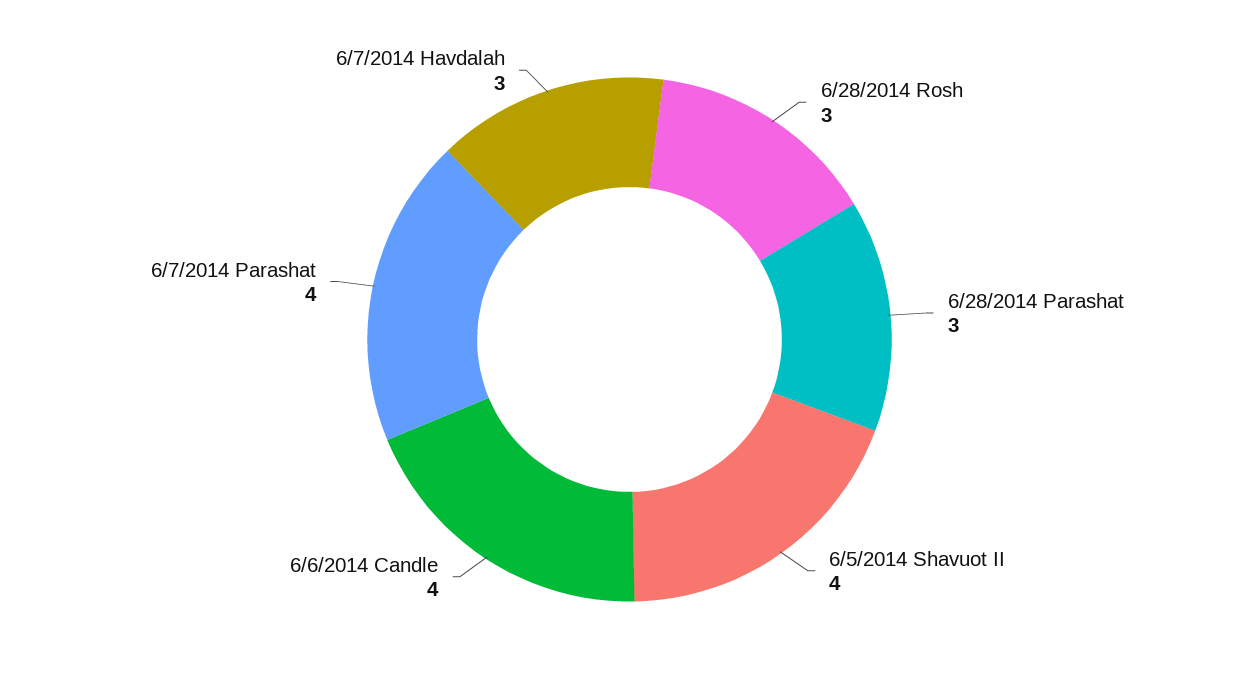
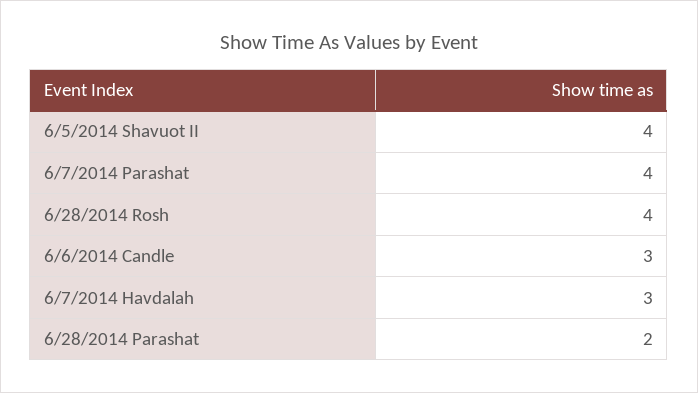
  {
-   "6/28/2014 Rosh": 3,
+   "6/28/2014 Rosh": 4,
-   "6/28/2014 Parashat": 3,
+   "6/28/2014 Parashat": 2,
    "6/5/2014 Shavuot II": 4,
-   "6/6/2014 Candle": 4,
+   "6/6/2014 Candle": 3,
    "6/7/2014 Parashat": 4,
    "6/7/2014 Havdalah": 3
  }

